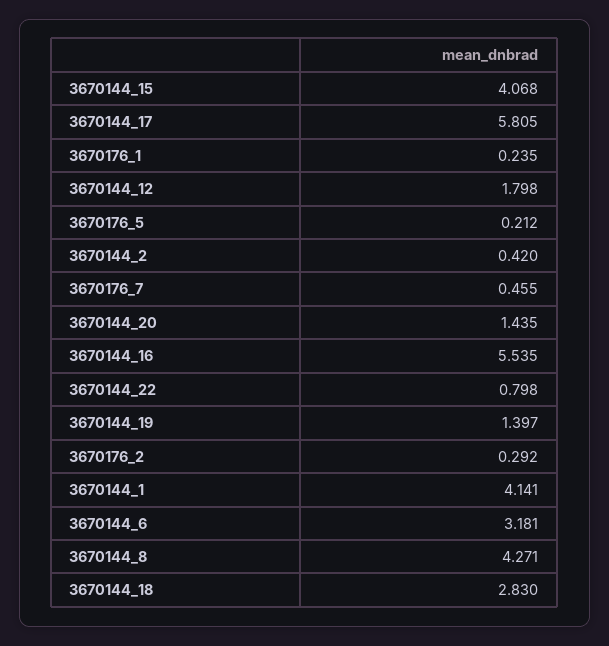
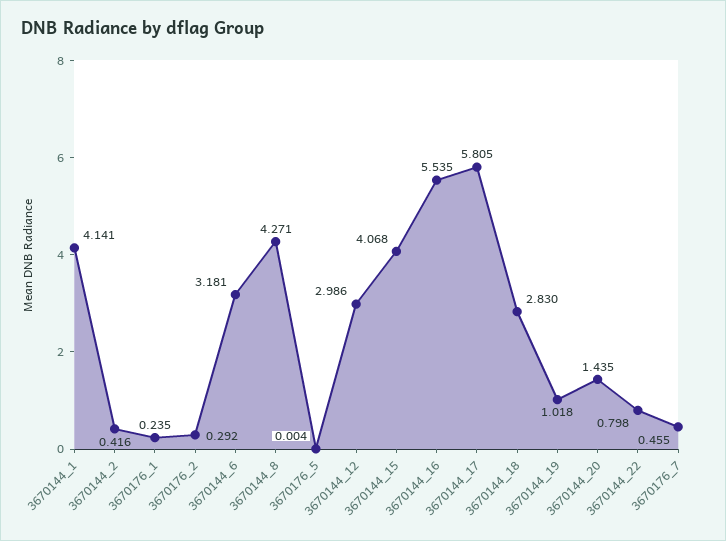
  {
    "3670144_15": 4.068,
    "3670144_17": 5.805,
    "3670176_1": 0.235,
-   "3670144_12": 1.798,
+   "3670144_12": 2.986,
-   "3670176_5": 0.212,
+   "3670176_5": 0.004,
-   "3670144_2": 0.42,
+   "3670144_2": 0.416,
    "3670176_7": 0.455,
    "3670144_20": 1.435,
    "3670144_16": 5.535,
    "3670144_22": 0.798,
-   "3670144_19": 1.397,
+   "3670144_19": 1.018,
    "3670176_2": 0.292,
    "3670144_1": 4.141,
    "3670144_6": 3.181,
    "3670144_8": 4.271,
    "3670144_18": 2.83
  }

